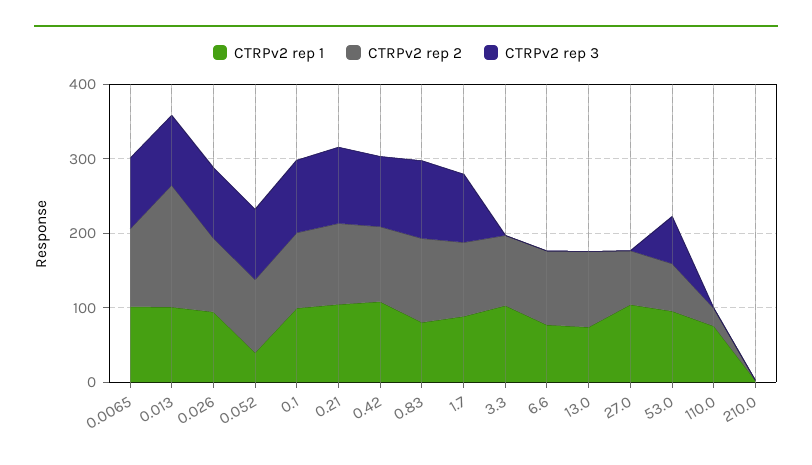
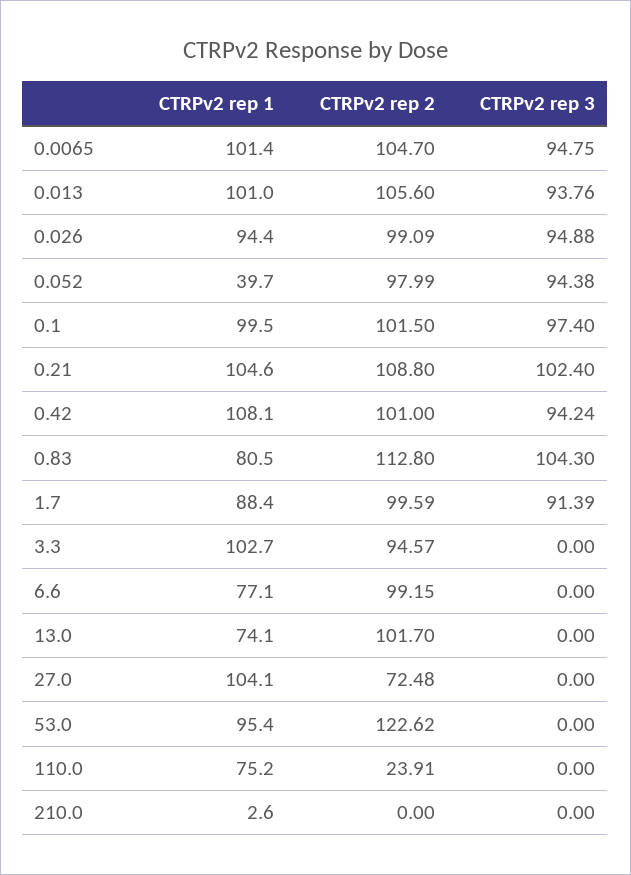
  {
    "CTRPv2 rep 1": {
      "0.0065": 101.4,
      "0.013": 101,
      "0.026": 94.4,
      "0.052": 39.7,
      "0.1": 99.5,
      "0.21": 104.6,
      "0.42": 108.1,
      "0.83": 80.5,
      "1.7": 88.4,
      "3.3": 102.7,
      "6.6": 77.1,
      "13.0": 74.1,
      "27.0": 104.1,
      "53.0": 95.4,
      "110.0": 75.2,
      "210.0": 2.6
    },
    "CTRPv2 rep 2": {
      "0.0065": 104.7,
-     "0.013": 160,
+     "0.013": 105.6,
      "0.026": 99.09,
      "0.052": 97.99,
      "0.1": 101.5,
      "0.21": 108.8,
      "0.42": 101,
      "0.83": 112.8,
      "1.7": 99.59,
      "3.3": 94.57,
      "6.6": 99.15,
      "13.0": 101.7,
      "27.0": 72.48,
-     "53.0": 60,
+     "53.0": 122.62,
      "110.0": 23.91,
      "210.0": 0
    },
    "CTRPv2 rep 3": {
      "0.0065": 94.75,
      "0.013": 93.76,
      "0.026": 94.88,
      "0.052": 94.38,
      "0.1": 97.4,
      "0.21": 102.4,
      "0.42": 94.24,
      "0.83": 104.3,
      "1.7": 91.39,
      "3.3": 0,
      "6.6": 0,
      "13.0": 0,
      "27.0": 0,
-     "53.0": 60,
+     "53.0": 0,
      "110.0": 0,
      "210.0": 0
    }
  }

